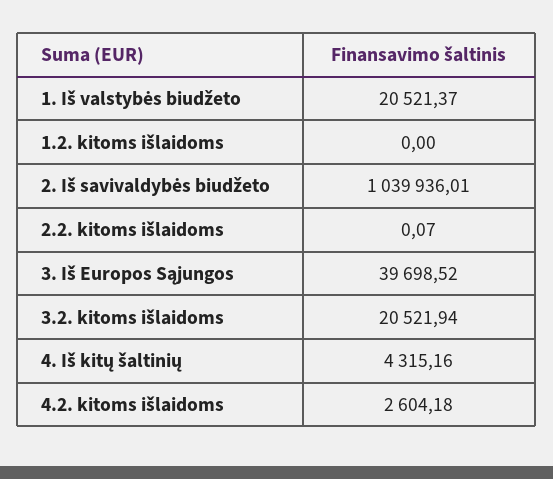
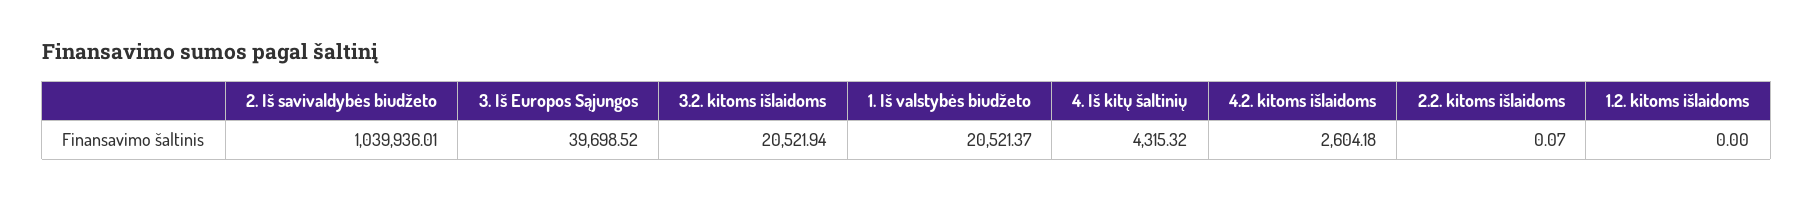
  {
    "1. Iš valstybės biudžeto": 20521.37,
    "1.2. kitoms išlaidoms": 0,
    "2. Iš savivaldybės biudžeto": 1039936.01,
    "2.2. kitoms išlaidoms": 0.07,
    "3. Iš Europos Sąjungos": 39698.52,
    "3.2. kitoms išlaidoms": 20521.94,
-   "4. Iš kitų šaltinių": 4315.16,
+   "4. Iš kitų šaltinių": 4315.32,
    "4.2. kitoms išlaidoms": 2604.18
  }

